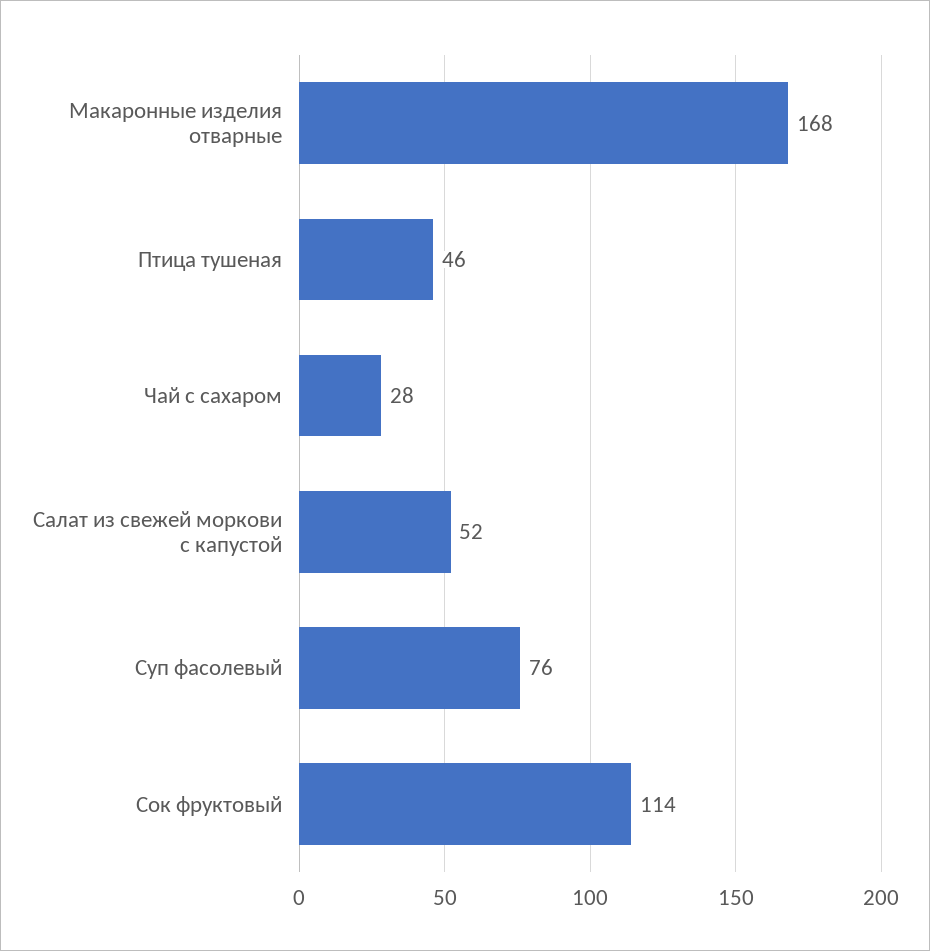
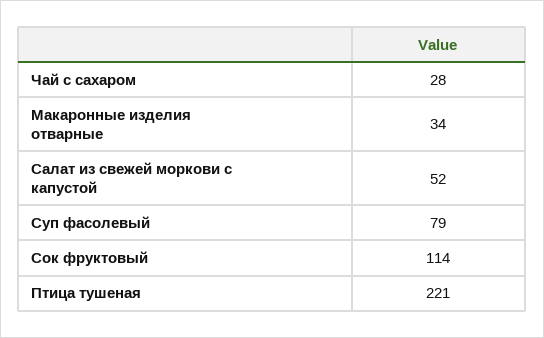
  {
-   "Макаронные изделия отварные": 168,
+   "Макаронные изделия отварные": 34,
-   "Птица тушеная": 46,
+   "Птица тушеная": 221,
    "Чай с сахаром": 28,
    "Салат из свежей моркови с капустой": 52,
-   "Суп фасолевый": 76,
+   "Суп фасолевый": 79,
    "Сок фруктовый": 114
  }

